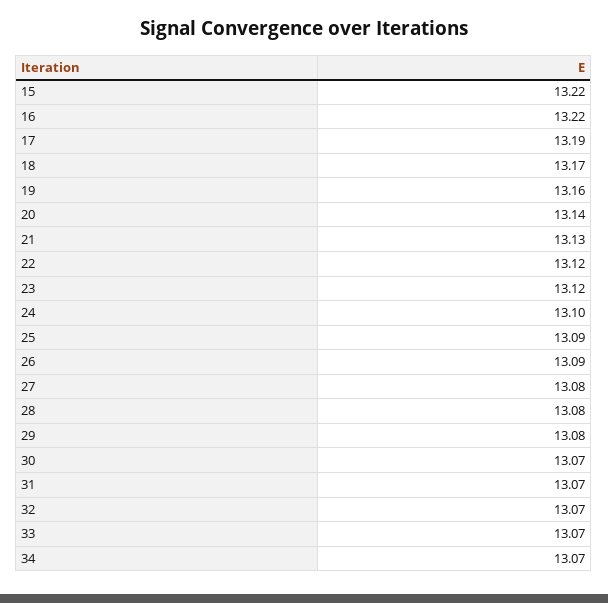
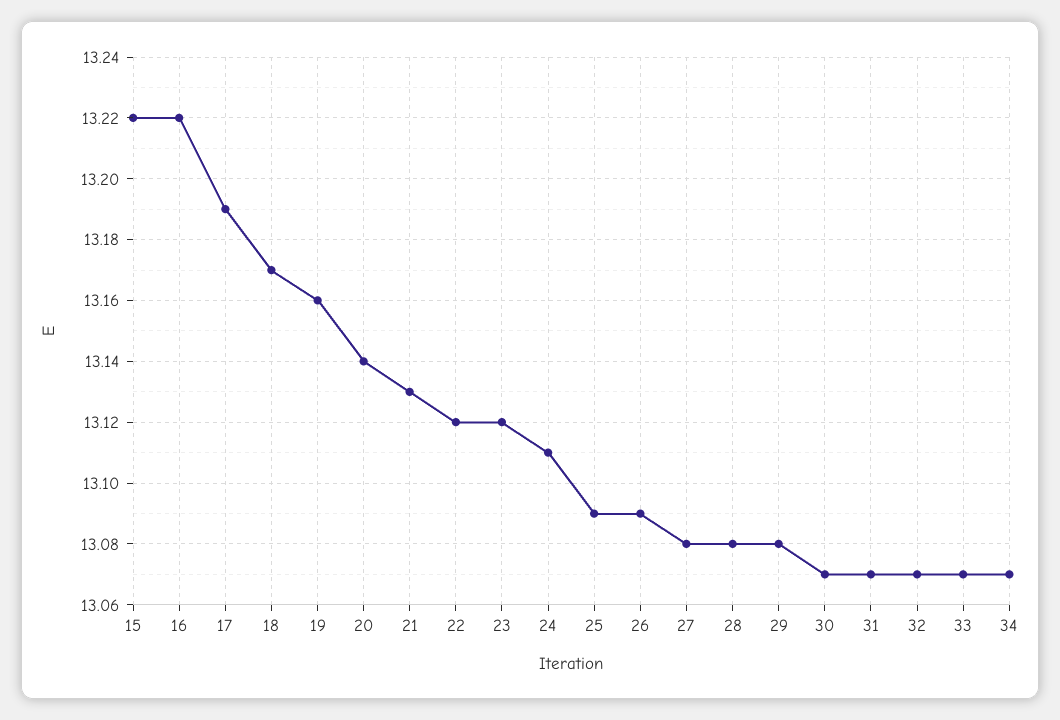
  {
    "15": 13.22,
    "16": 13.22,
    "17": 13.19,
    "18": 13.17,
    "19": 13.16,
    "20": 13.14,
    "21": 13.13,
    "22": 13.12,
    "23": 13.12,
-   "24": 13.1,
+   "24": 13.11,
    "25": 13.09,
    "26": 13.09,
    "27": 13.08,
    "28": 13.08,
    "29": 13.08,
    "30": 13.07,
    "31": 13.07,
    "32": 13.07,
    "33": 13.07,
    "34": 13.07
  }

